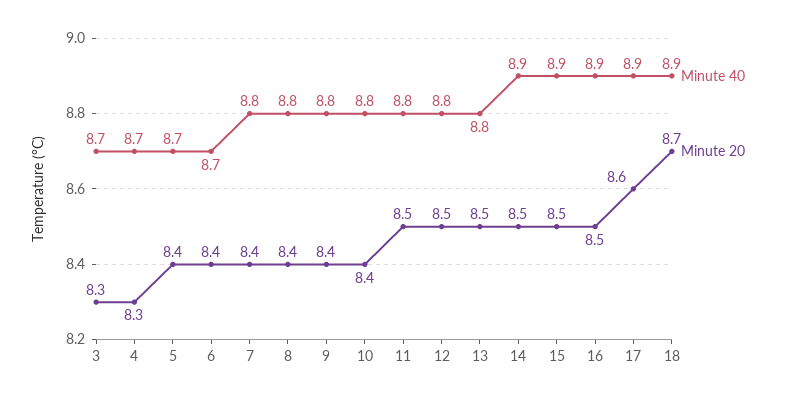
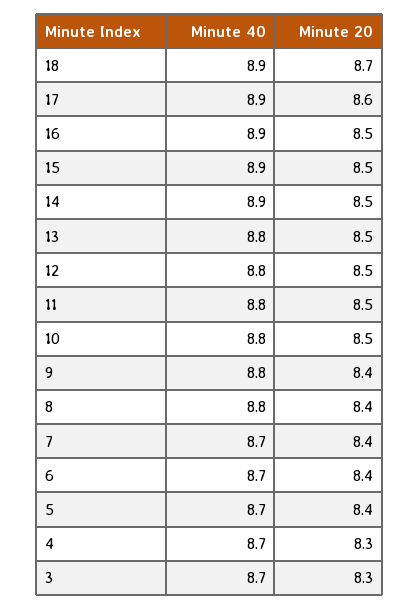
  {
    "Minute 40": {
      "3": 8.7,
      "4": 8.7,
      "5": 8.7,
      "6": 8.7,
-     "7": 8.8,
+     "7": 8.7,
      "8": 8.8,
      "9": 8.8,
      "10": 8.8,
      "11": 8.8,
      "12": 8.8,
      "13": 8.8,
      "14": 8.9,
      "15": 8.9,
      "16": 8.9,
      "17": 8.9,
      "18": 8.9
    },
    "Minute 20": {
      "3": 8.3,
      "4": 8.3,
      "5": 8.4,
      "6": 8.4,
      "7": 8.4,
      "8": 8.4,
      "9": 8.4,
-     "10": 8.4,
+     "10": 8.5,
      "11": 8.5,
      "12": 8.5,
      "13": 8.5,
      "14": 8.5,
      "15": 8.5,
      "16": 8.5,
      "17": 8.6,
      "18": 8.7
    }
  }

